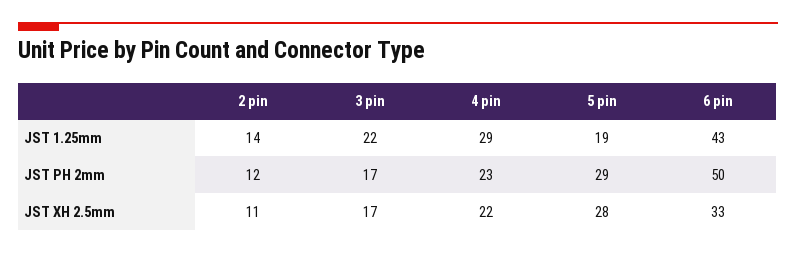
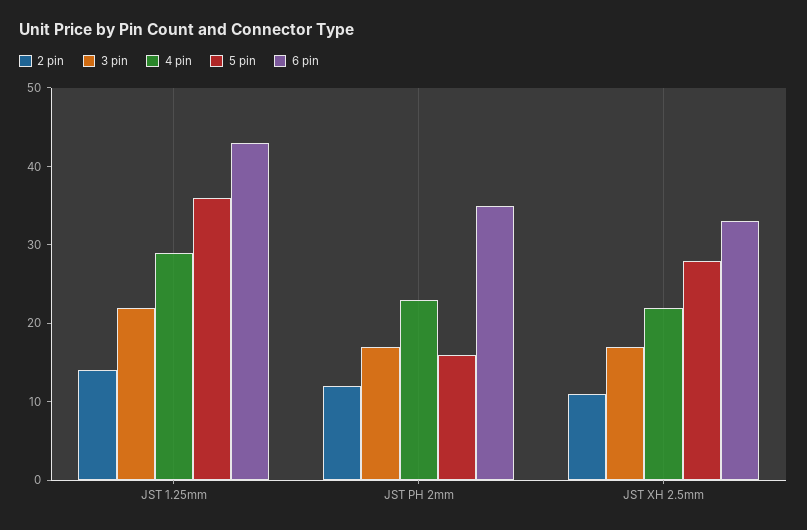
  {
    "2 pin": {
      "JST 1.25mm": 14,
      "JST PH 2mm": 12,
      "JST XH 2.5mm": 11
    },
    "3 pin": {
      "JST 1.25mm": 22,
      "JST PH 2mm": 17,
      "JST XH 2.5mm": 17
    },
    "4 pin": {
      "JST 1.25mm": 29,
      "JST PH 2mm": 23,
      "JST XH 2.5mm": 22
    },
    "5 pin": {
-     "JST 1.25mm": 19,
+     "JST 1.25mm": 35,
-     "JST PH 2mm": 29,
+     "JST PH 2mm": 15,
      "JST XH 2.5mm": 28
    },
    "6 pin": {
      "JST 1.25mm": 43,
-     "JST PH 2mm": 50,
+     "JST PH 2mm": 35,
      "JST XH 2.5mm": 33
    }
  }

